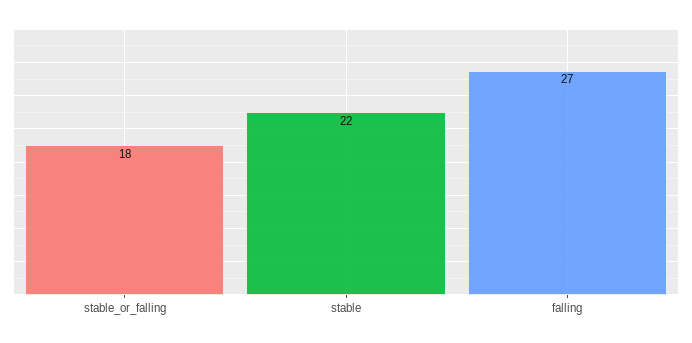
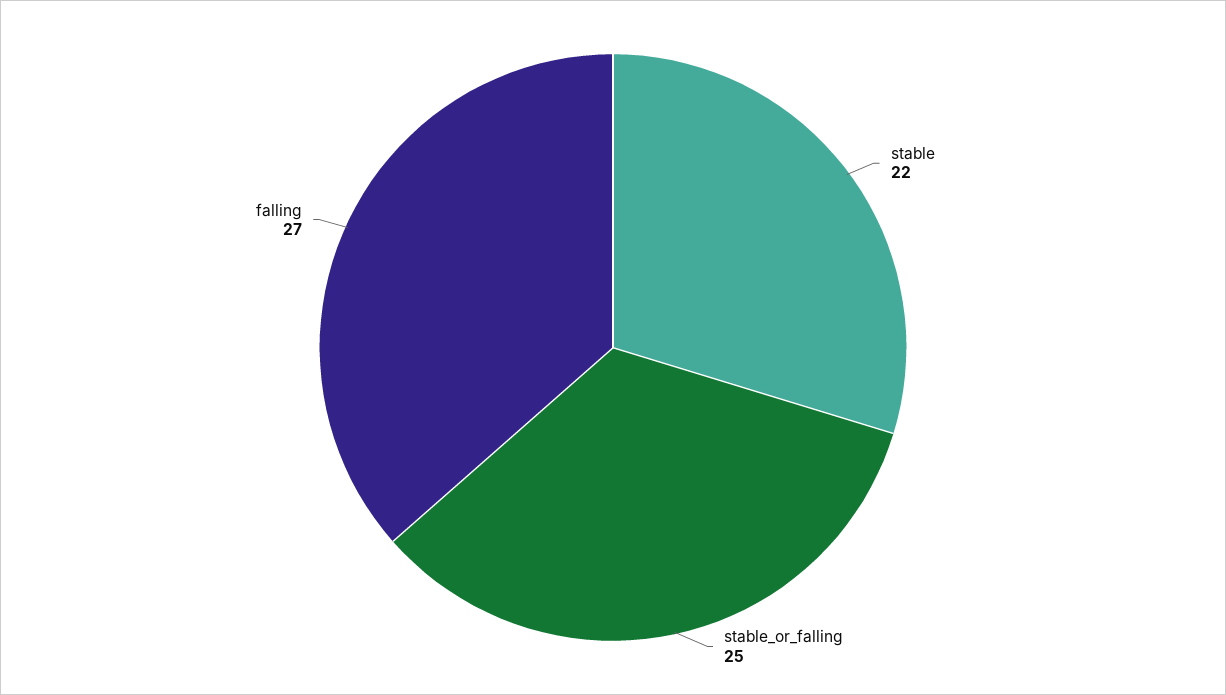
  {
-   "stable_or_falling": 18,
+   "stable_or_falling": 25,
    "stable": 22,
    "falling": 27
  }

